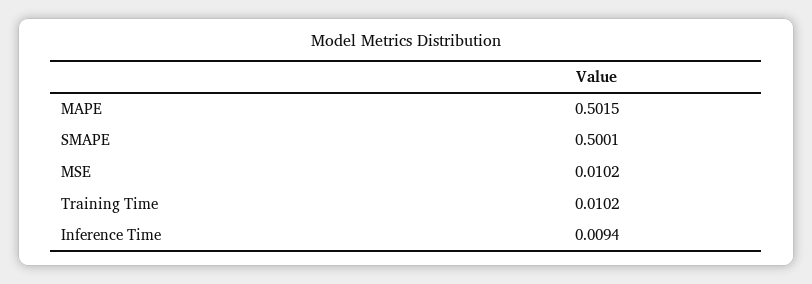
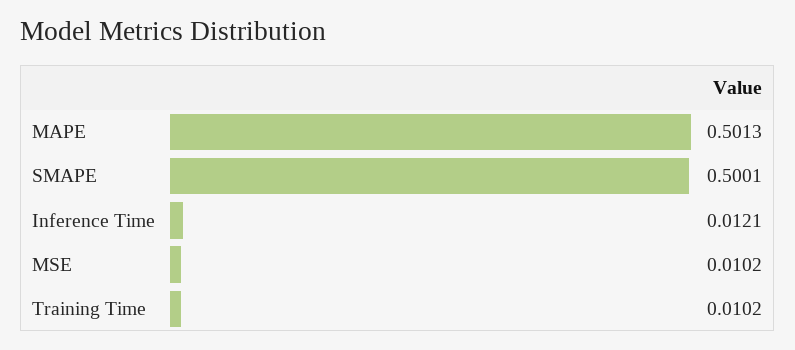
  {
-   "MAPE": 0.5015,
+   "MAPE": 0.5013,
    "SMAPE": 0.5001,
    "MSE": 0.0102,
    "Training Time": 0.0102,
-   "Inference Time": 0.0094
+   "Inference Time": 0.0121
  }

